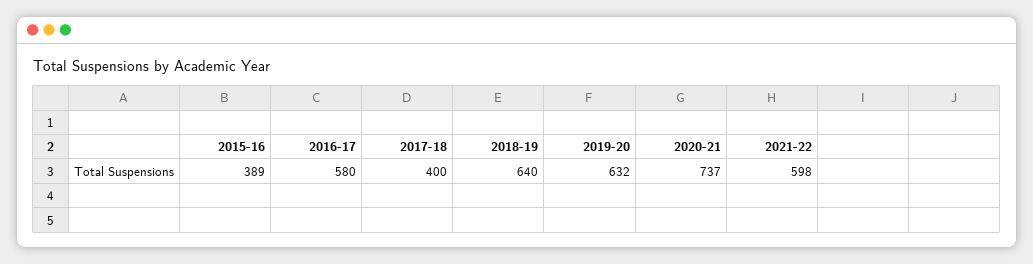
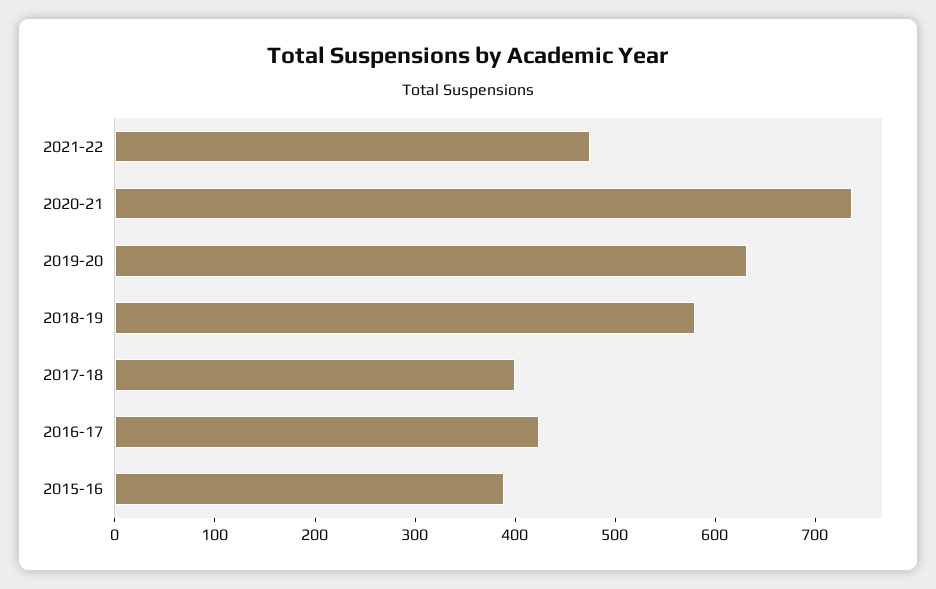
  {
    "2015-16": 389,
-   "2016-17": 580,
+   "2016-17": 420,
    "2017-18": 400,
-   "2018-19": 640,
+   "2018-19": 580,
    "2019-20": 632,
    "2020-21": 737,
-   "2021-22": 598
+   "2021-22": 480
  }

